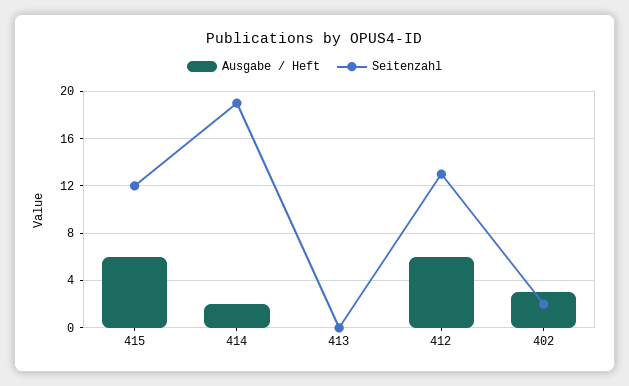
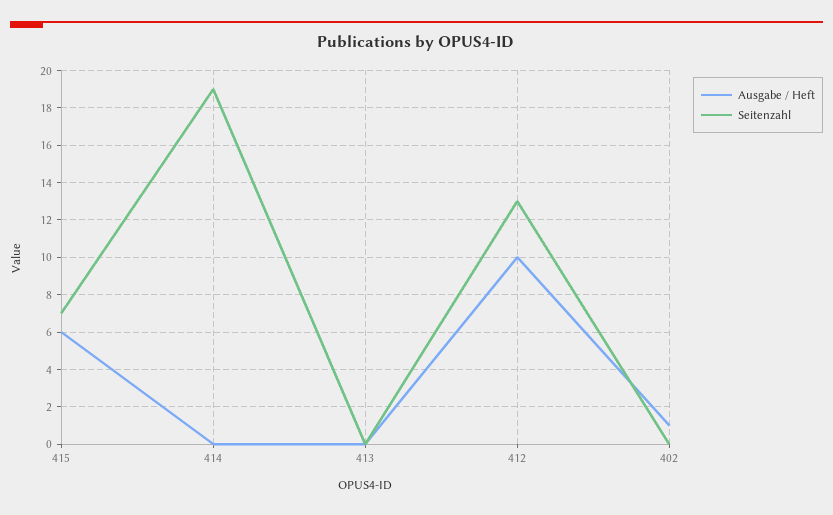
  {
    "Ausgabe / Heft": {
      "415": 6,
-     "414": 2,
+     "414": 0,
      "413": 0,
-     "412": 6,
+     "412": 10,
-     "402": 3
+     "402": 1
    },
    "Seitenzahl": {
-     "415": 12,
+     "415": 7,
      "414": 19,
      "413": 0,
      "412": 13,
-     "402": 2
+     "402": 0
    }
  }

